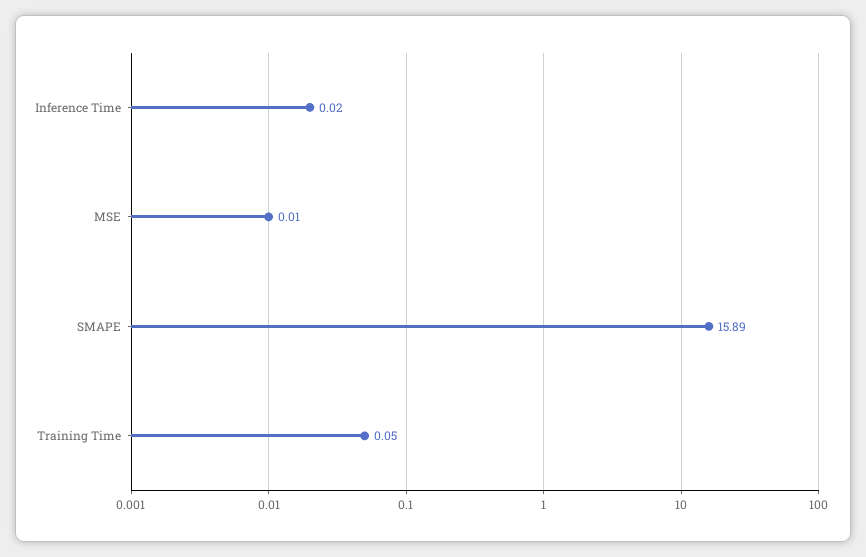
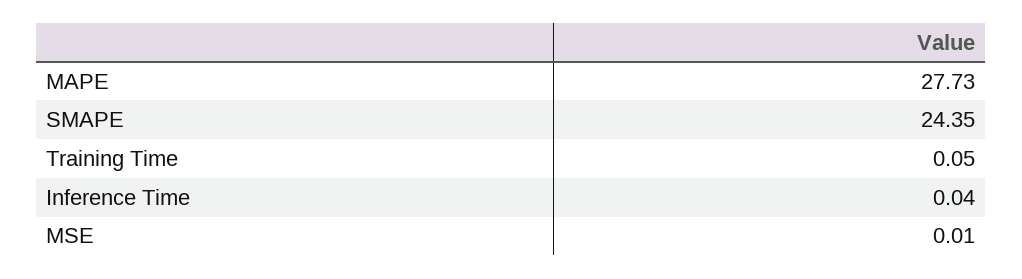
  {
-   "Inference Time": 0.02,
+   "Inference Time": 0.04,
    "MSE": 0.01,
-   "SMAPE": 15.89,
+   "SMAPE": 24.35,
-   "Training Time": 0.05
+   "Training Time": 0.05,
+   "MAPE": 27.73
  }

